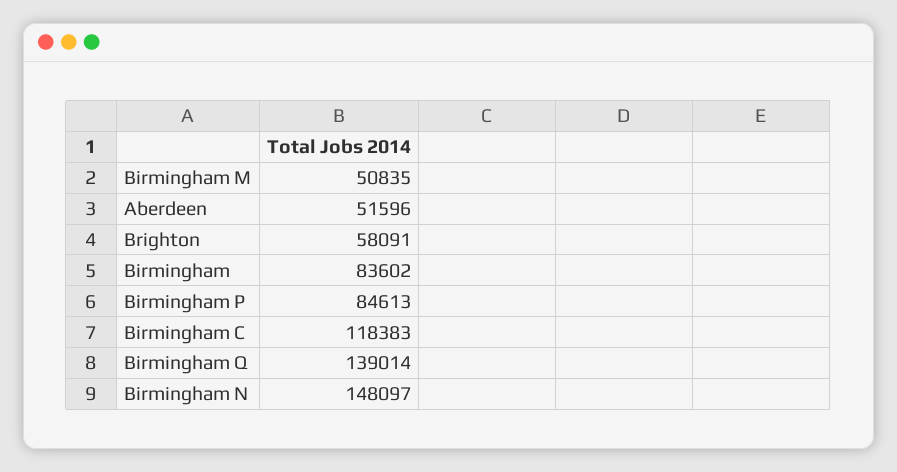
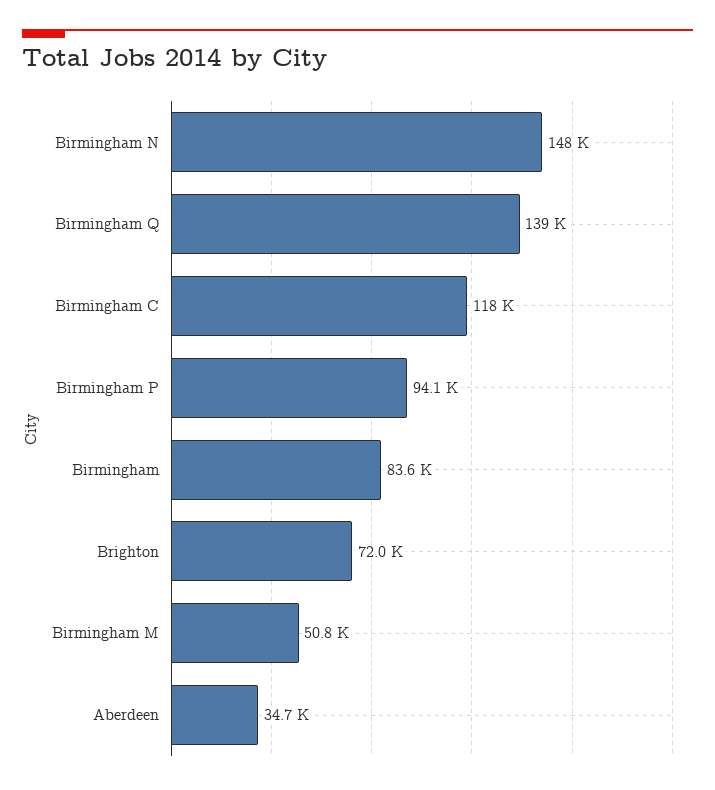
  {
    "Birmingham M": 50835,
-   "Aberdeen": 51596,
+   "Aberdeen": 34700,
-   "Brighton": 58091,
+   "Brighton": 72000,
    "Birmingham": 83602,
-   "Birmingham P": 84613,
+   "Birmingham P": 94100,
    "Birmingham C": 118383,
    "Birmingham Q": 139014,
    "Birmingham N": 148097
  }

